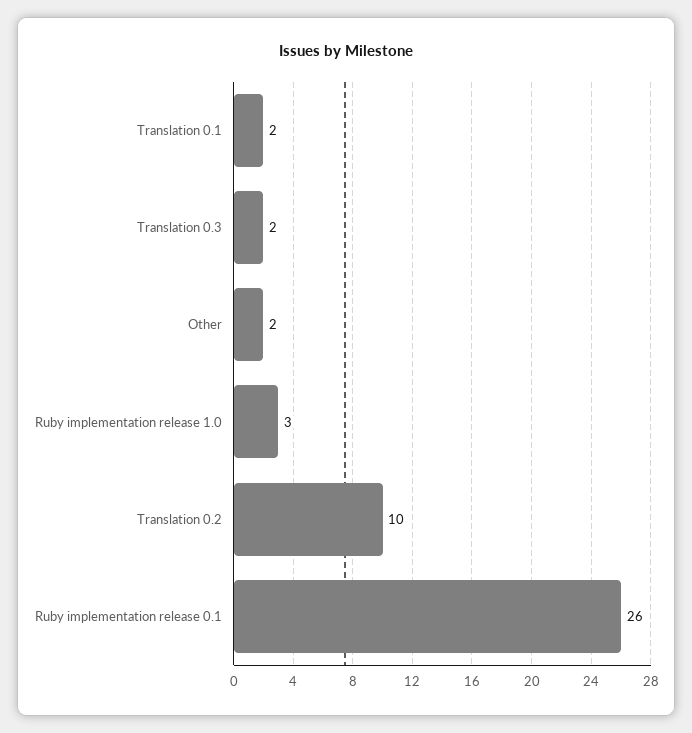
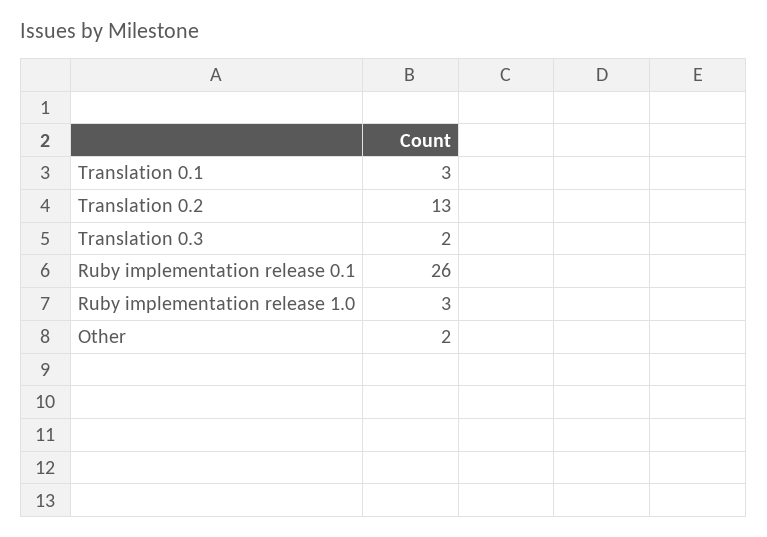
  {
-   "Translation 0.1": 2,
+   "Translation 0.1": 3,
    "Translation 0.3": 2,
    "Other": 2,
    "Ruby implementation release 1.0": 3,
-   "Translation 0.2": 10,
+   "Translation 0.2": 13,
    "Ruby implementation release 0.1": 26
  }

